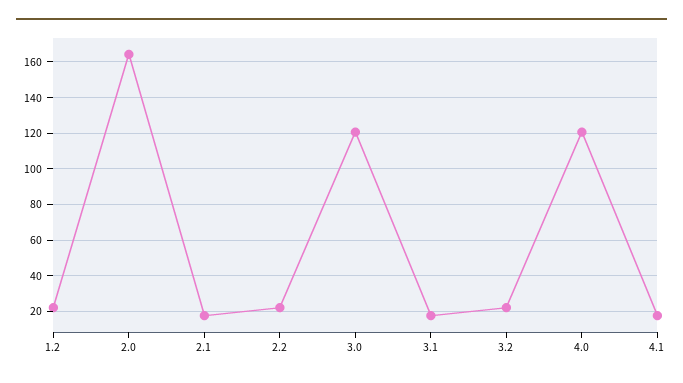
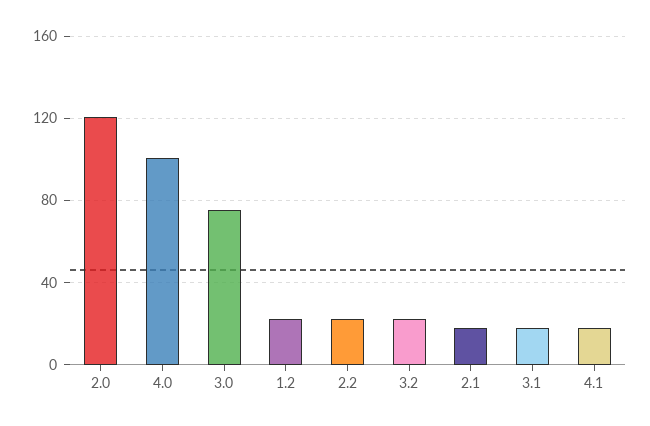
  {
    "1.2": 20,
-   "2.0": 165,
+   "2.0": 120,
    "2.1": 20,
    "2.2": 20,
-   "3.0": 120,
+   "3.0": 75,
    "3.1": 20,
    "3.2": 20,
-   "4.0": 120,
+   "4.0": 100,
    "4.1": 20
  }

